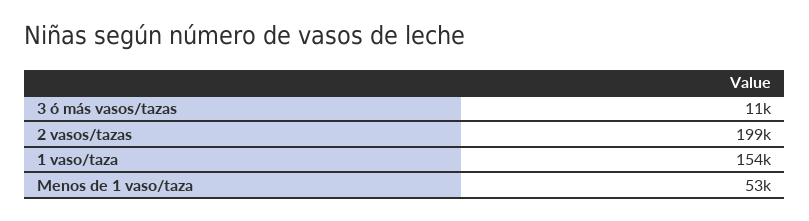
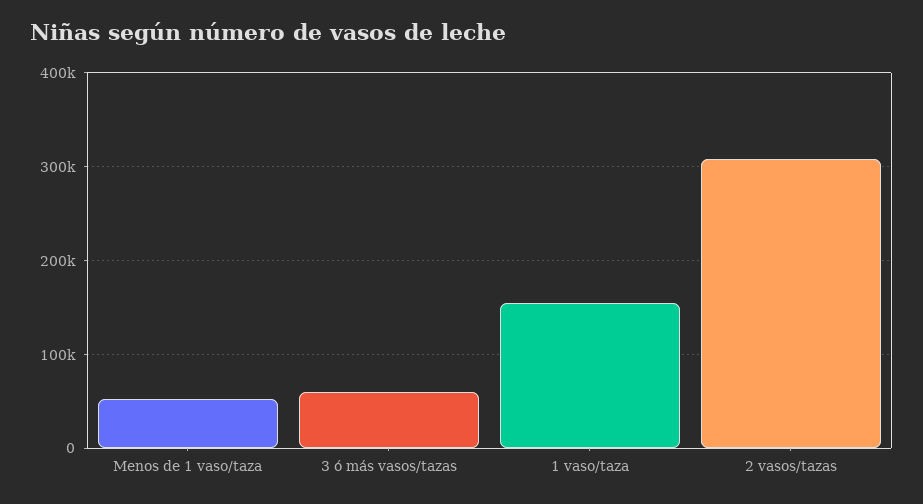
  {
-   "3 ó más vasos/tazas": 11000,
+   "3 ó más vasos/tazas": 60000,
-   "2 vasos/tazas": 199000,
+   "2 vasos/tazas": 310000,
    "1 vaso/taza": 154000,
    "Menos de 1 vaso/taza": 53000
  }

